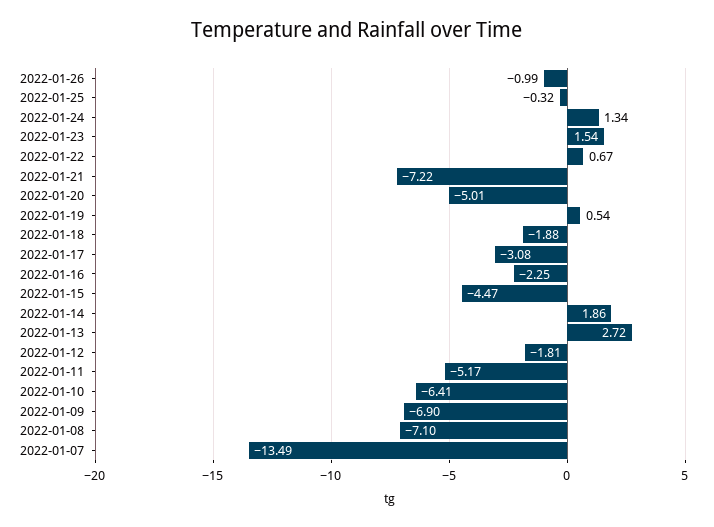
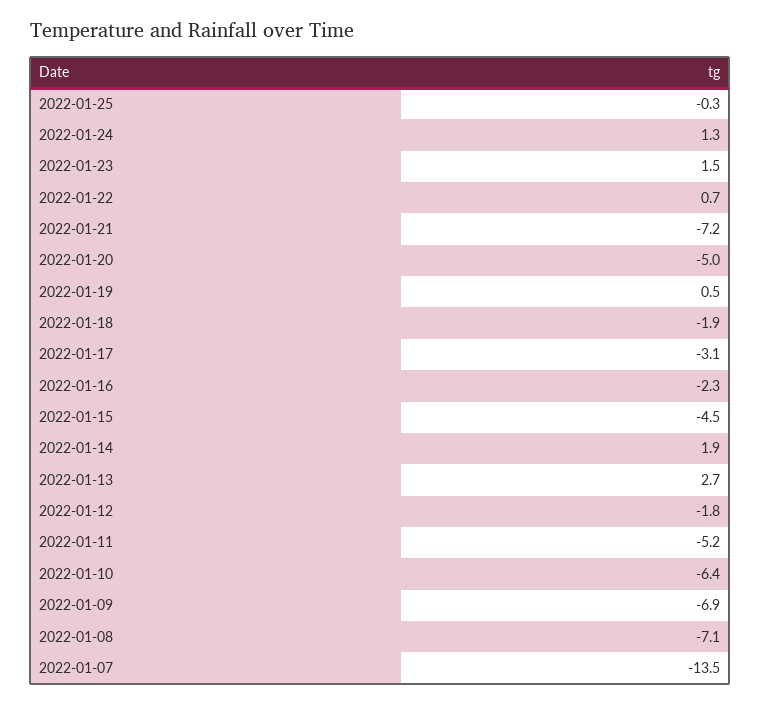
  {
-   "2022-01-26": -0.99,
    "2022-01-25": -0.32,
    "2022-01-24": 1.34,
    "2022-01-23": 1.54,
    "2022-01-22": 0.67,
    "2022-01-21": -7.22,
    "2022-01-20": -5.01,
    "2022-01-19": 0.54,
    "2022-01-18": -1.88,
    "2022-01-17": -3.08,
    "2022-01-16": -2.25,
    "2022-01-15": -4.47,
    "2022-01-14": 1.86,
    "2022-01-13": 2.72,
    "2022-01-12": -1.81,
    "2022-01-11": -5.17,
    "2022-01-10": -6.41,
    "2022-01-09": -6.9,
    "2022-01-08": -7.1,
    "2022-01-07": -13.49
  }

